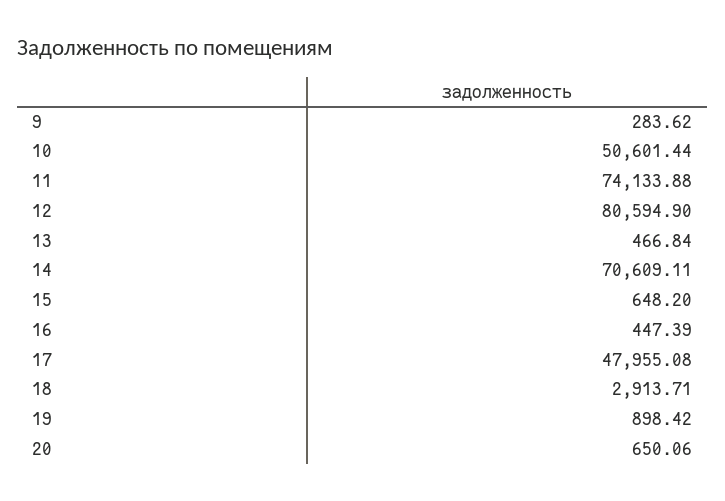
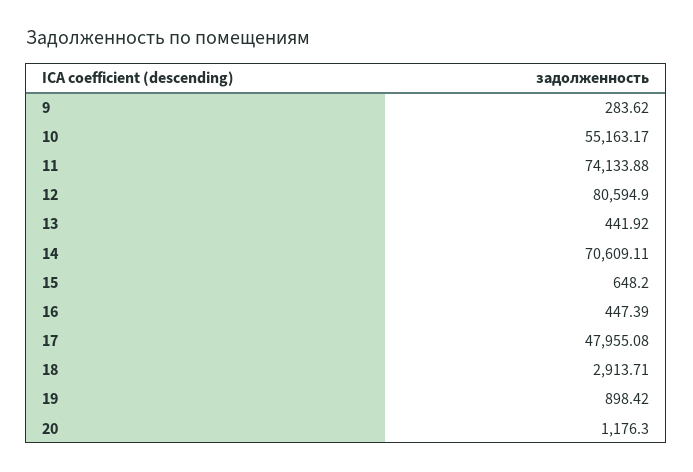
  {
    "9": 283.62,
-   "10": 50601.44,
+   "10": 55163.17,
    "11": 74133.88,
    "12": 80594.9,
-   "13": 466.84,
+   "13": 441.92,
    "14": 70609.11,
    "15": 648.2,
    "16": 447.39,
    "17": 47955.08,
    "18": 2913.71,
    "19": 898.42,
-   "20": 650.06
+   "20": 1176.3
  }

